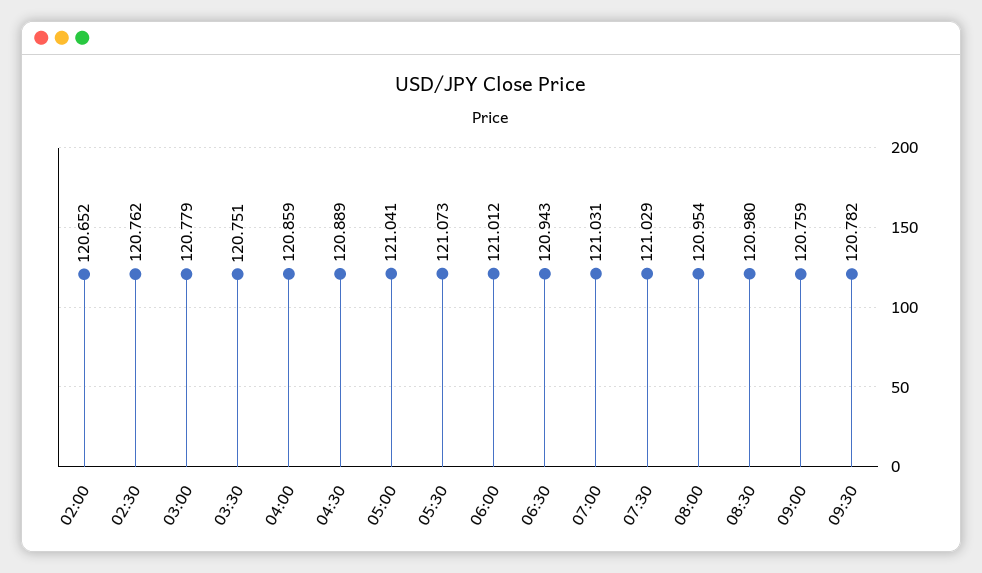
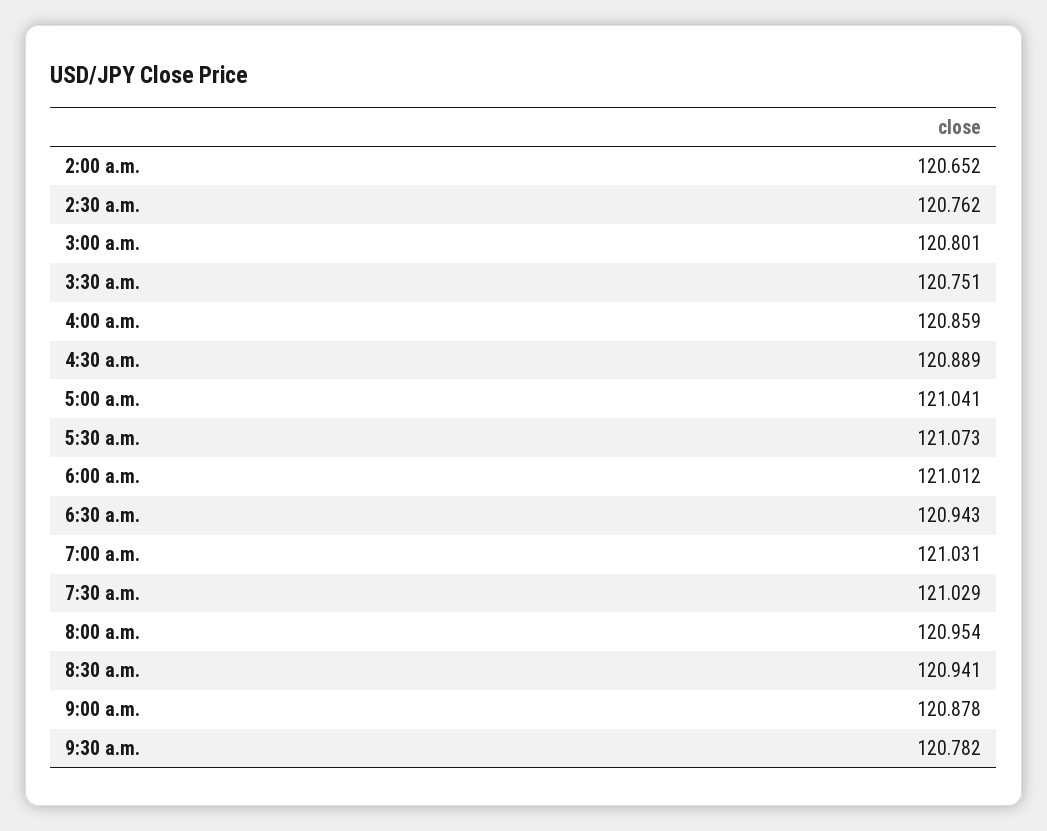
  {
    "02:00": 120.652,
    "02:30": 120.762,
-   "03:00": 120.779,
+   "03:00": 120.801,
    "03:30": 120.751,
    "04:00": 120.859,
    "04:30": 120.889,
    "05:00": 121.041,
    "05:30": 121.073,
    "06:00": 121.012,
    "06:30": 120.943,
    "07:00": 121.031,
    "07:30": 121.029,
    "08:00": 120.954,
-   "08:30": 120.98,
+   "08:30": 120.941,
-   "09:00": 120.759,
+   "09:00": 120.878,
    "09:30": 120.782
  }

